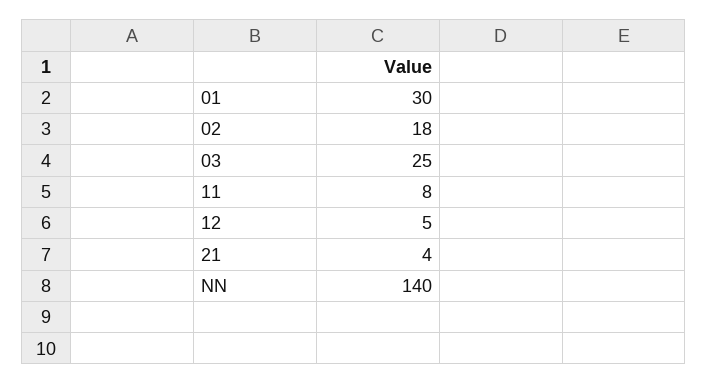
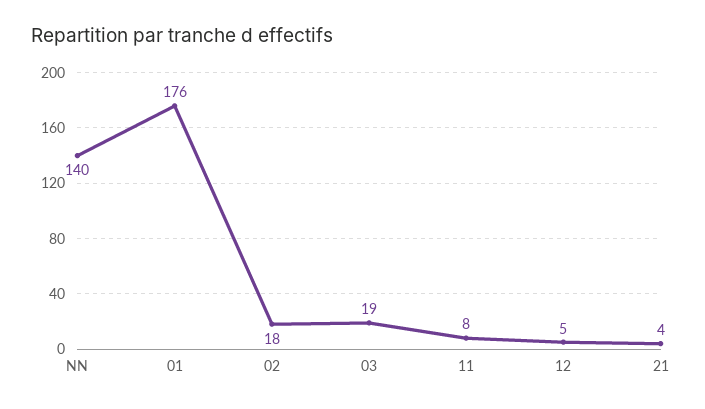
  {
-   "01": 30,
+   "01": 176,
    "02": 18,
-   "03": 25,
+   "03": 19,
    "11": 8,
    "12": 5,
    "21": 4,
    "NN": 140
  }

